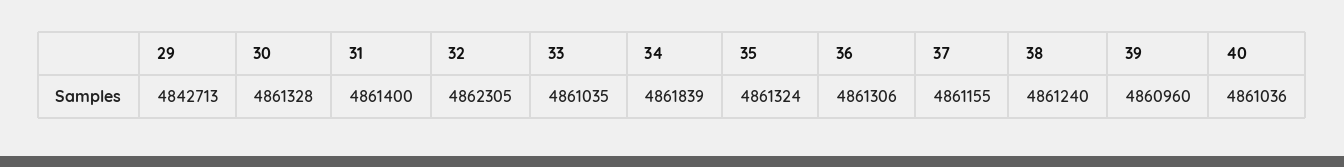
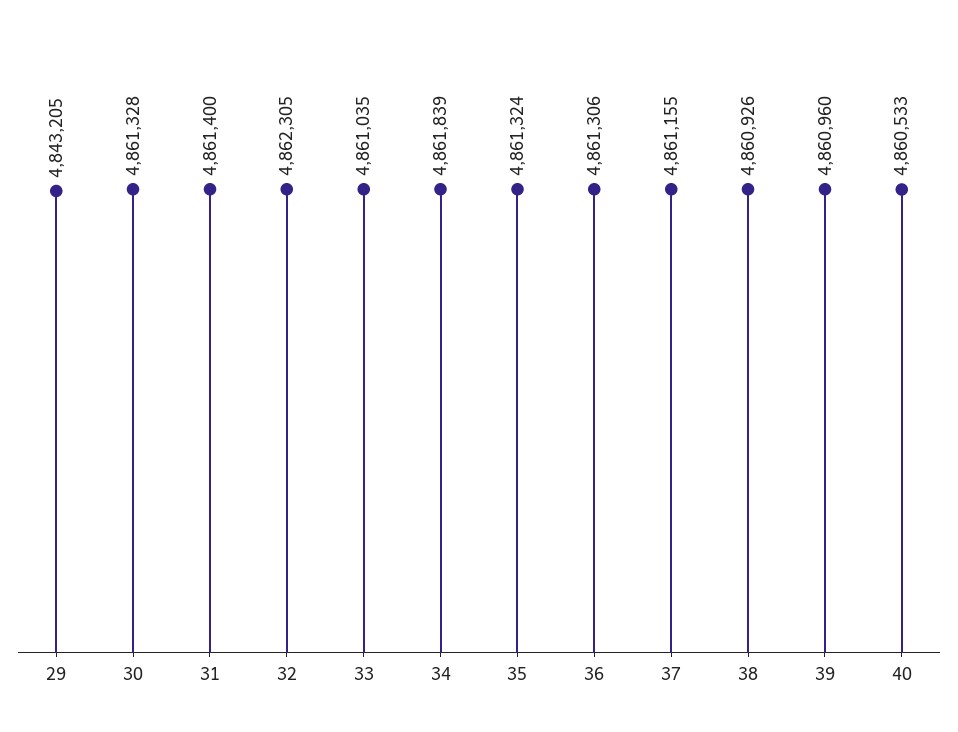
  {
-   "29": 4842713,
+   "29": 4843205,
    "30": 4861328,
    "31": 4861400,
    "32": 4862305,
    "33": 4861035,
    "34": 4861839,
    "35": 4861324,
    "36": 4861306,
    "37": 4861155,
-   "38": 4861240,
+   "38": 4860926,
    "39": 4860960,
-   "40": 4861036
+   "40": 4860533
  }

